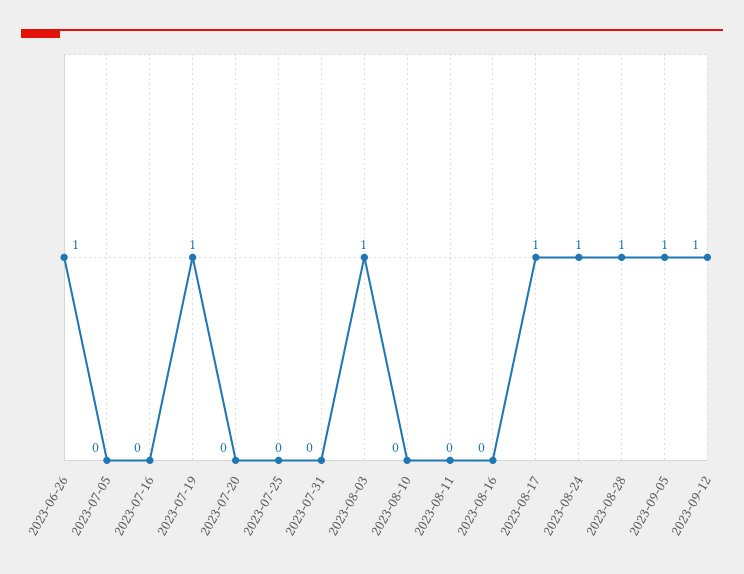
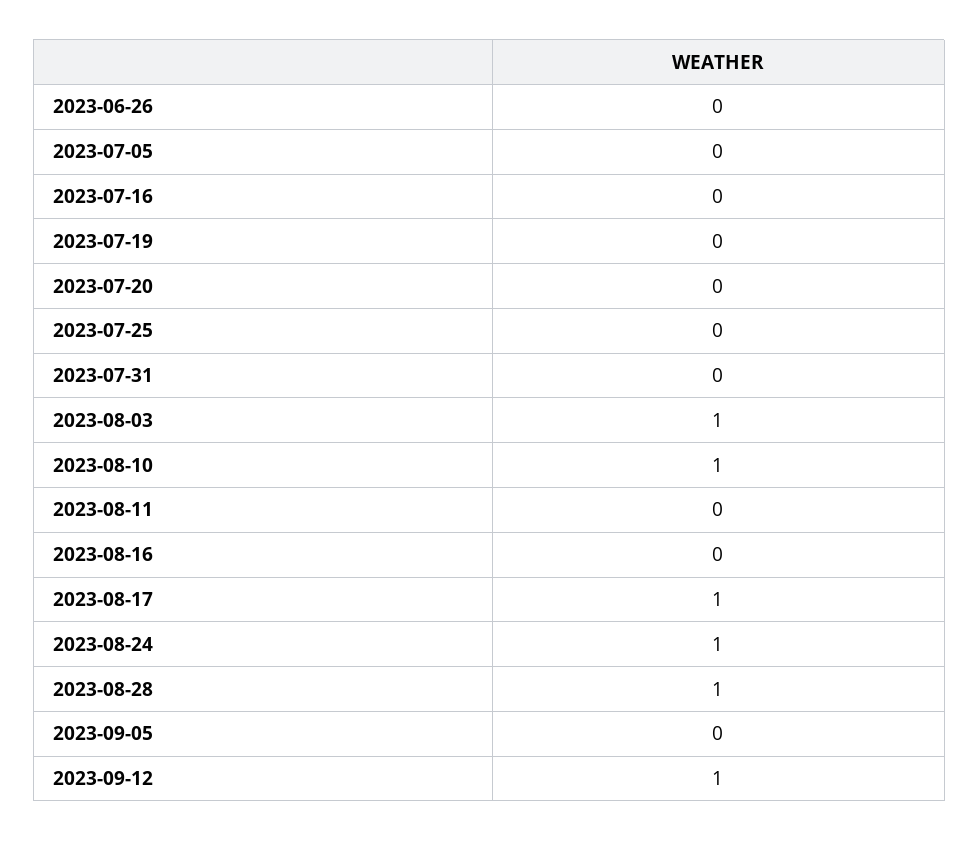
  {
-   "2023-06-26": 1,
+   "2023-06-26": 0,
    "2023-07-05": 0,
    "2023-07-16": 0,
-   "2023-07-19": 1,
+   "2023-07-19": 0,
    "2023-07-20": 0,
    "2023-07-25": 0,
    "2023-07-31": 0,
    "2023-08-03": 1,
-   "2023-08-10": 0,
+   "2023-08-10": 1,
    "2023-08-11": 0,
    "2023-08-16": 0,
    "2023-08-17": 1,
    "2023-08-24": 1,
    "2023-08-28": 1,
-   "2023-09-05": 1,
+   "2023-09-05": 0,
    "2023-09-12": 1
  }

